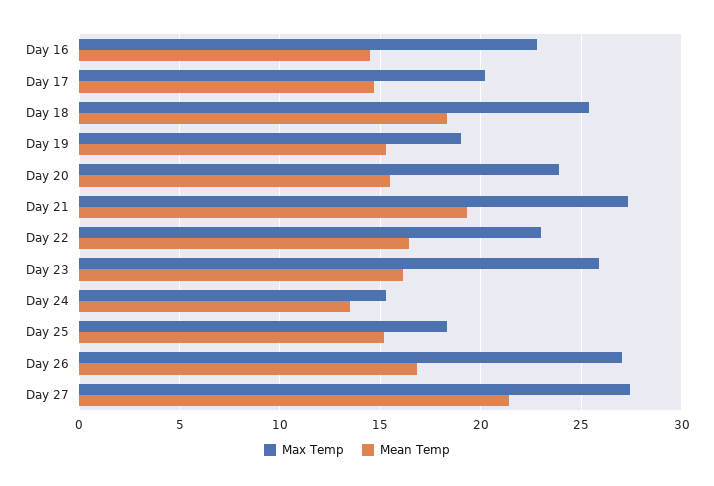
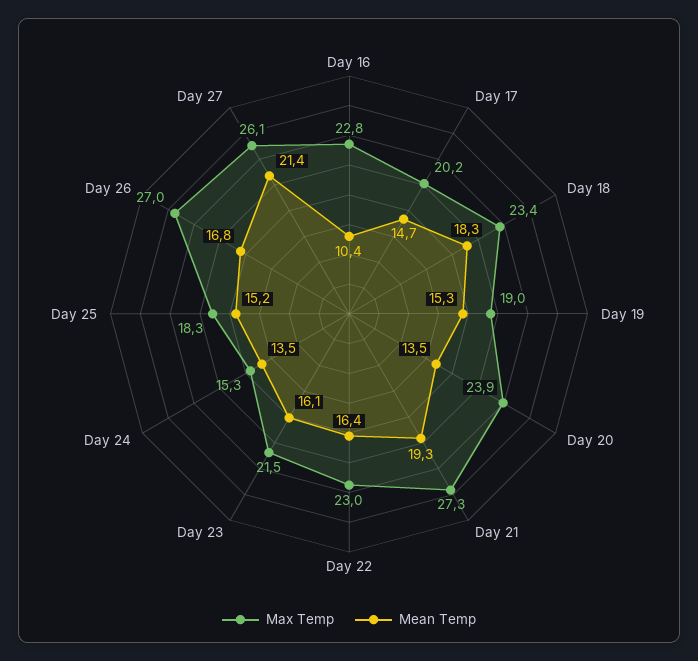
  {
    "Max Temp": {
      "Day 16": 22.8,
      "Day 17": 20.2,
-     "Day 18": 25.5,
+     "Day 18": 23.4,
      "Day 19": 19,
      "Day 20": 23.9,
      "Day 21": 27.3,
      "Day 22": 23,
-     "Day 23": 26,
+     "Day 23": 21.5,
      "Day 24": 15.3,
      "Day 25": 18.3,
      "Day 26": 27,
-     "Day 27": 27.5
+     "Day 27": 26.1
    },
    "Mean Temp": {
-     "Day 16": 14.5,
+     "Day 16": 10.4,
      "Day 17": 14.7,
      "Day 18": 18.3,
      "Day 19": 15.3,
-     "Day 20": 15.5,
+     "Day 20": 13.5,
      "Day 21": 19.3,
      "Day 22": 16.4,
      "Day 23": 16.1,
      "Day 24": 13.5,
      "Day 25": 15.2,
      "Day 26": 16.8,
      "Day 27": 21.4
    }
  }

